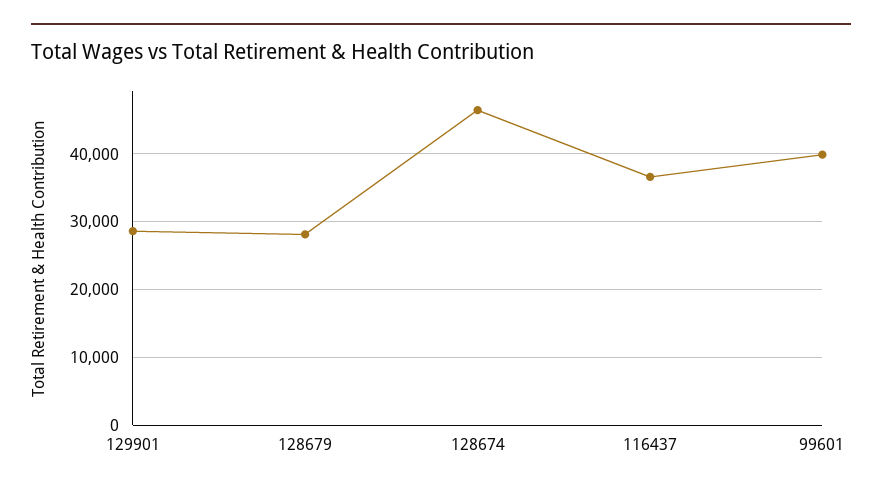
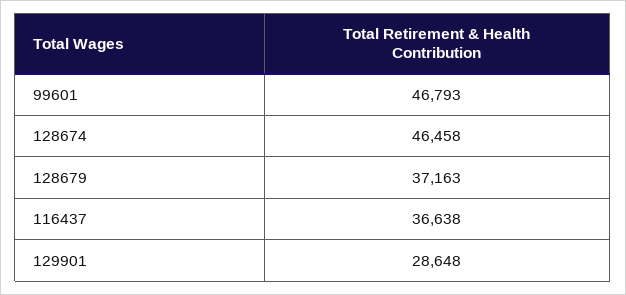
  {
    "129901": 28648,
-   "128679": 28000,
+   "128679": 37163,
    "128674": 46458,
    "116437": 36638,
-   "99601": 40000
+   "99601": 46793
  }

